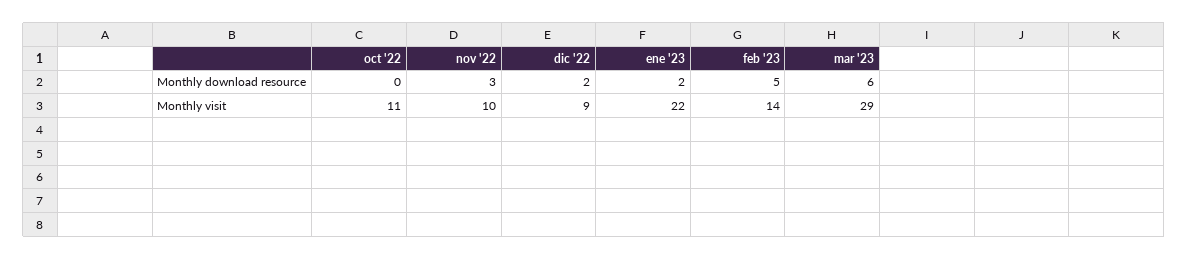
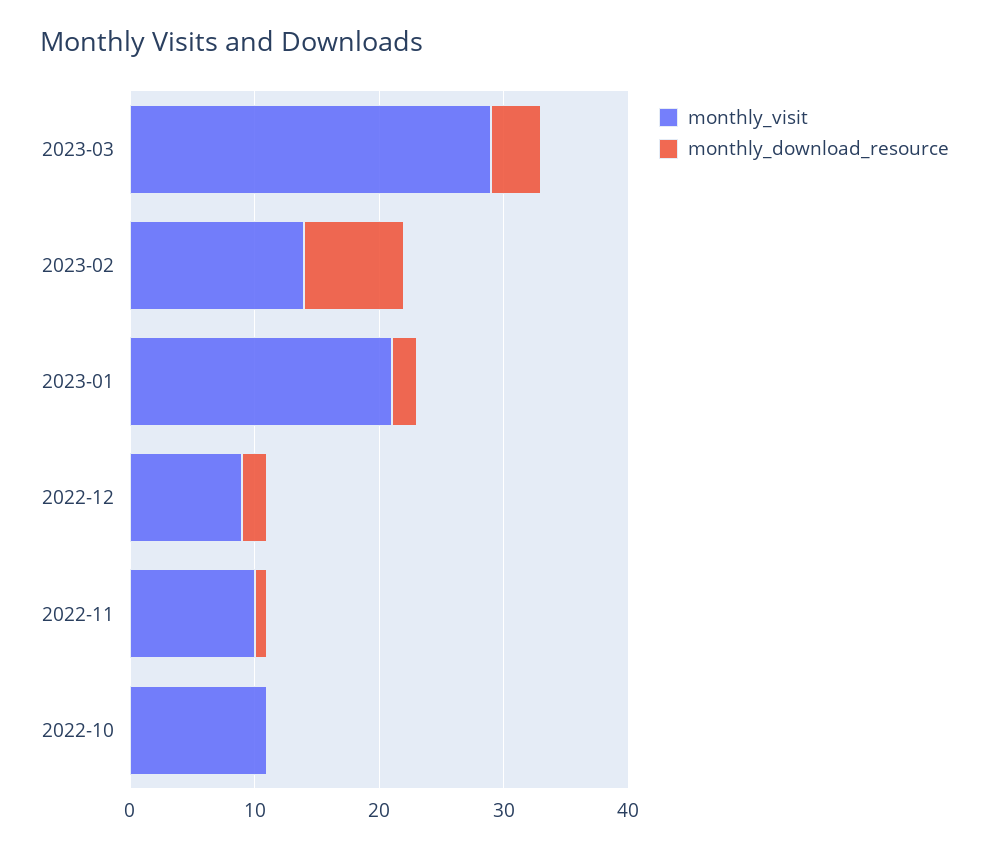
  {
    "Monthly download resource": {
      "oct '22": 0,
-     "nov '22": 3,
+     "nov '22": 1,
      "dic '22": 2,
      "ene '23": 2,
-     "feb '23": 5,
+     "feb '23": 8,
-     "mar '23": 6
+     "mar '23": 4
    },
    "Monthly visit": {
      "oct '22": 11,
      "nov '22": 10,
      "dic '22": 9,
-     "ene '23": 22,
+     "ene '23": 21,
      "feb '23": 14,
      "mar '23": 29
    }
  }

